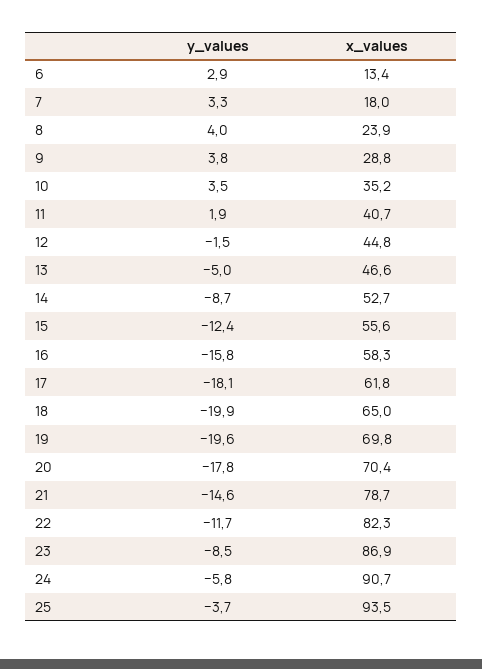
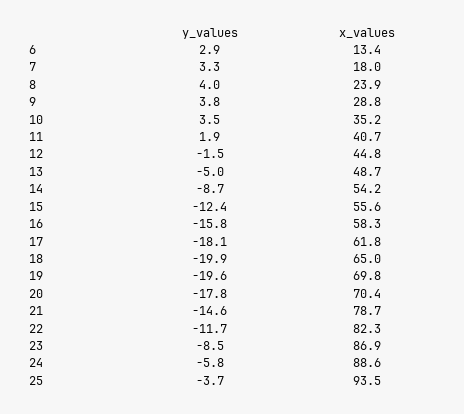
  {
    "y_values": {
      "6": 2.9,
      "7": 3.3,
      "8": 4,
      "9": 3.8,
      "10": 3.5,
      "11": 1.9,
      "12": -1.5,
      "13": -5,
      "14": -8.7,
      "15": -12.4,
      "16": -15.8,
      "17": -18.1,
      "18": -19.9,
      "19": -19.6,
      "20": -17.8,
      "21": -14.6,
      "22": -11.7,
      "23": -8.5,
      "24": -5.8,
      "25": -3.7
    },
    "x_values": {
      "6": 13.4,
      "7": 18,
      "8": 23.9,
      "9": 28.8,
      "10": 35.2,
      "11": 40.7,
      "12": 44.8,
-     "13": 46.6,
+     "13": 48.7,
-     "14": 52.7,
+     "14": 54.2,
      "15": 55.6,
      "16": 58.3,
      "17": 61.8,
      "18": 65,
      "19": 69.8,
      "20": 70.4,
      "21": 78.7,
      "22": 82.3,
      "23": 86.9,
-     "24": 90.7,
+     "24": 88.6,
      "25": 93.5
    }
  }

